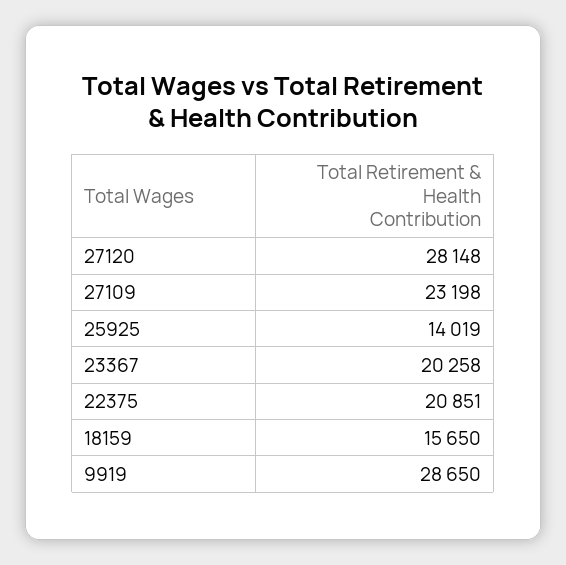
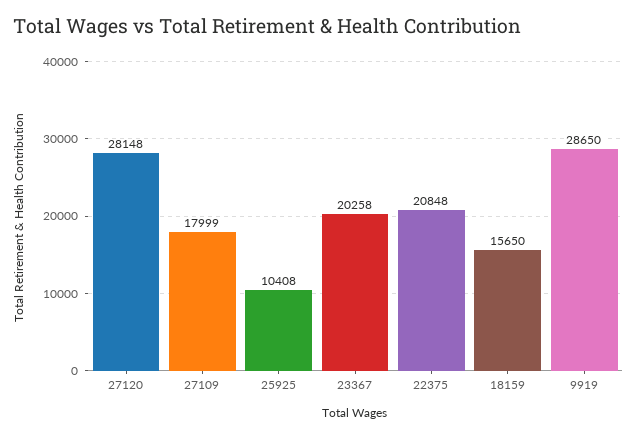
  {
    "27120": 28148,
-   "27109": 23198,
+   "27109": 17999,
-   "25925": 14019,
+   "25925": 10408,
    "23367": 20258,
-   "22375": 20851,
+   "22375": 20848,
    "18159": 15650,
    "9919": 28650
  }

